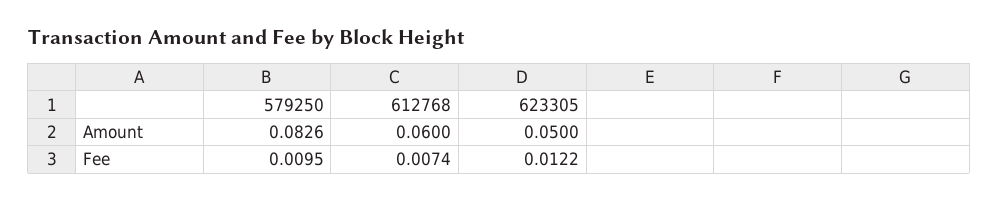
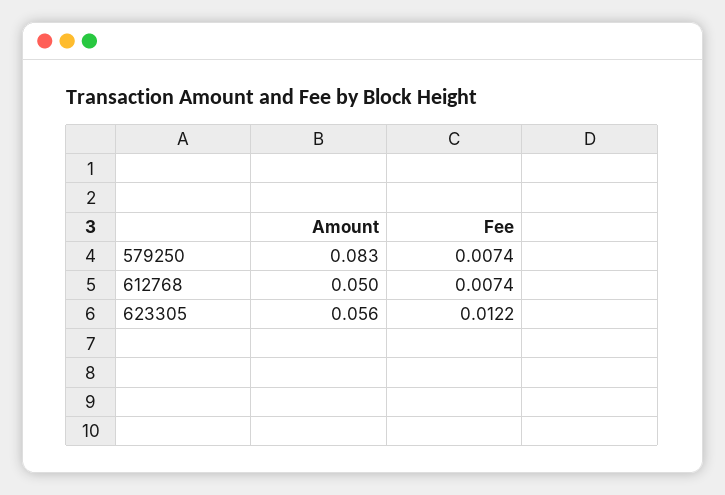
  {
    "579250": {
      "Amount": 0.0826,
-     "Fee": 0.0095
+     "Fee": 0.0074
    },
    "612768": {
-     "Amount": 0.06,
+     "Amount": 0.05,
      "Fee": 0.0074
    },
    "623305": {
-     "Amount": 0.05,
+     "Amount": 0.056,
      "Fee": 0.0122
    }
  }

